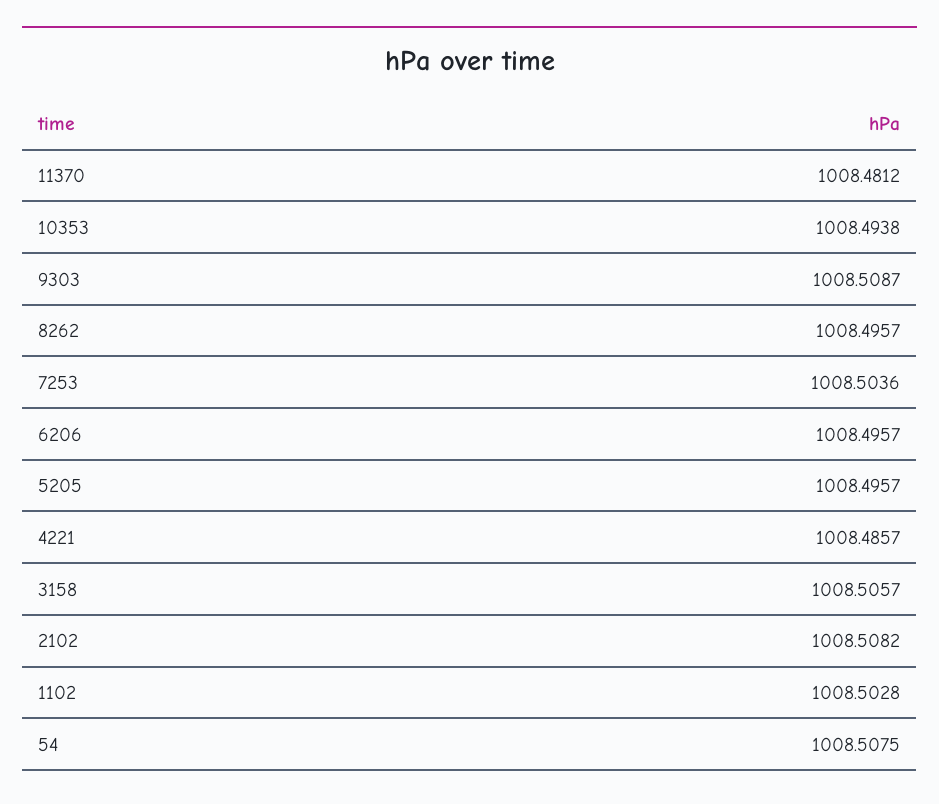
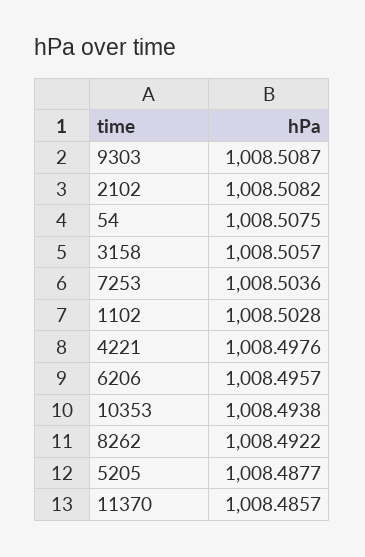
  {
-   "11370": 1008.4812,
+   "11370": 1008.4857,
    "10353": 1008.4938,
    "9303": 1008.5087,
-   "8262": 1008.4957,
+   "8262": 1008.4922,
    "7253": 1008.5036,
    "6206": 1008.4957,
-   "5205": 1008.4957,
+   "5205": 1008.4877,
-   "4221": 1008.4857,
+   "4221": 1008.4976,
    "3158": 1008.5057,
    "2102": 1008.5082,
    "1102": 1008.5028,
    "54": 1008.5075
  }

